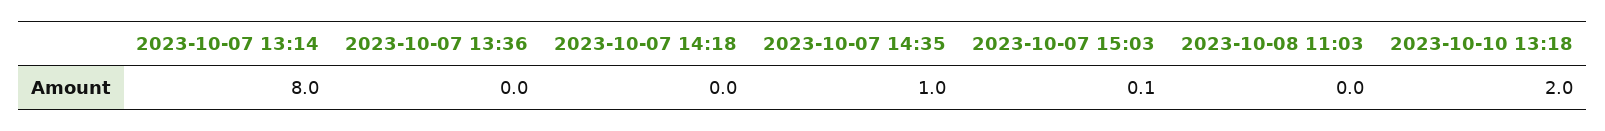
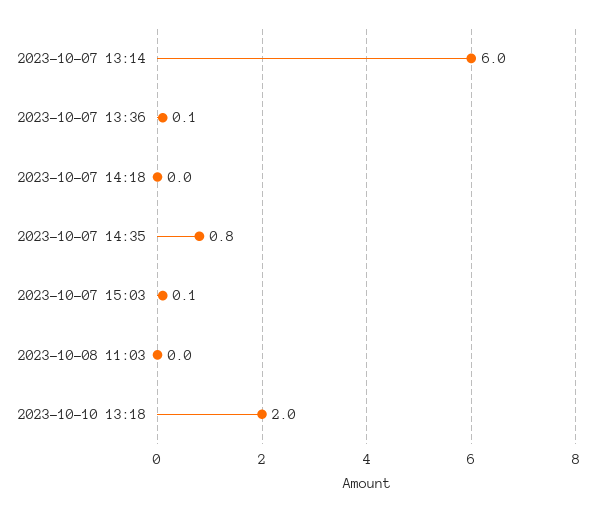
  {
-   "2023-10-07 13:14": 8,
+   "2023-10-07 13:14": 6,
-   "2023-10-07 13:36": 0,
+   "2023-10-07 13:36": 0.1,
    "2023-10-07 14:18": 0,
-   "2023-10-07 14:35": 1,
+   "2023-10-07 14:35": 0.8,
    "2023-10-07 15:03": 0.1,
    "2023-10-08 11:03": 0,
    "2023-10-10 13:18": 2
  }

